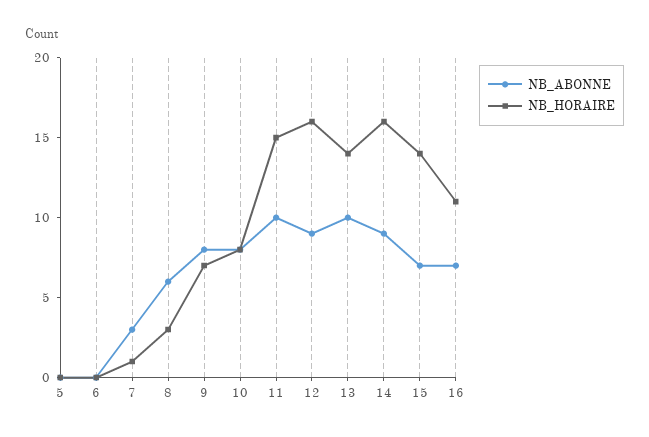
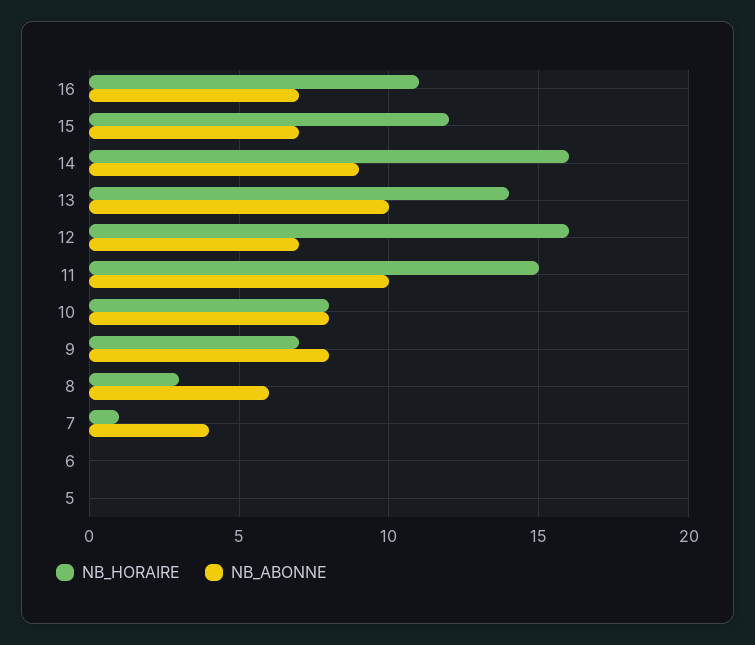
  {
    "NB_ABONNE": {
      "5": 0,
      "6": 0,
-     "7": 3,
+     "7": 4,
      "8": 6,
      "9": 8,
      "10": 8,
      "11": 10,
-     "12": 9,
+     "12": 7,
      "13": 10,
      "14": 9,
      "15": 7,
      "16": 7
    },
    "NB_HORAIRE": {
      "5": 0,
      "6": 0,
      "7": 1,
      "8": 3,
      "9": 7,
      "10": 8,
      "11": 15,
      "12": 16,
      "13": 14,
      "14": 16,
-     "15": 14,
+     "15": 12,
      "16": 11
    }
  }

